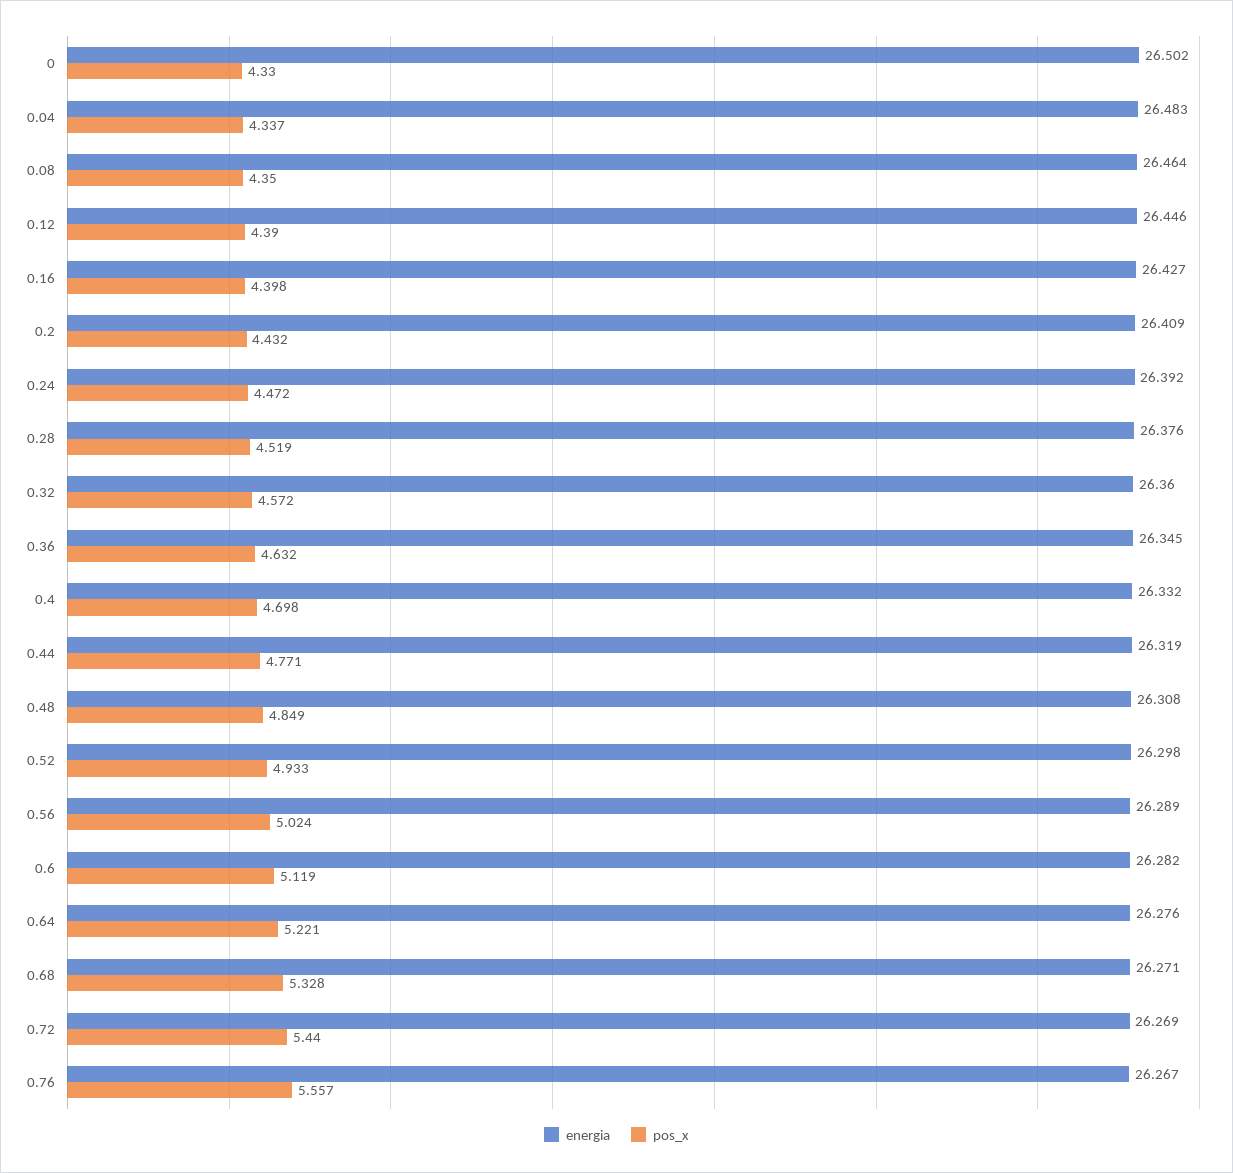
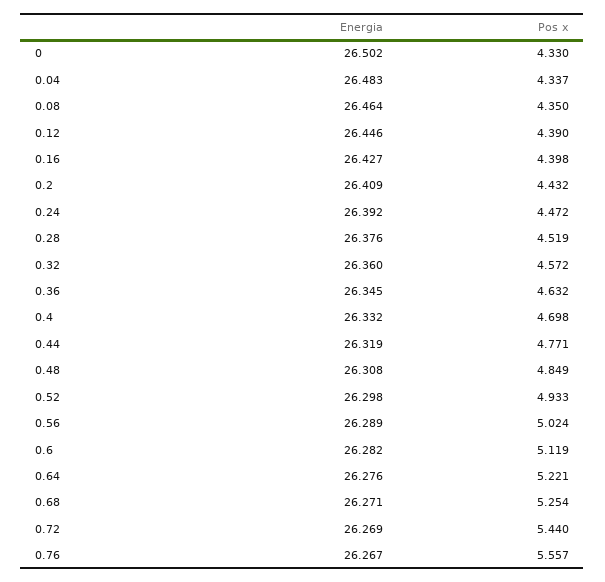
  {
    "energia": {
      "0": 26.502,
      "0.04": 26.483,
      "0.08": 26.464,
      "0.12": 26.446,
      "0.16": 26.427,
      "0.2": 26.409,
      "0.24": 26.392,
      "0.28": 26.376,
      "0.32": 26.36,
      "0.36": 26.345,
      "0.4": 26.332,
      "0.44": 26.319,
      "0.48": 26.308,
      "0.52": 26.298,
      "0.56": 26.289,
      "0.6": 26.282,
      "0.64": 26.276,
      "0.68": 26.271,
      "0.72": 26.269,
      "0.76": 26.267
    },
    "pos_x": {
      "0": 4.33,
      "0.04": 4.337,
      "0.08": 4.35,
      "0.12": 4.39,
      "0.16": 4.398,
      "0.2": 4.432,
      "0.24": 4.472,
      "0.28": 4.519,
      "0.32": 4.572,
      "0.36": 4.632,
      "0.4": 4.698,
      "0.44": 4.771,
      "0.48": 4.849,
      "0.52": 4.933,
      "0.56": 5.024,
      "0.6": 5.119,
      "0.64": 5.221,
-     "0.68": 5.328,
+     "0.68": 5.254,
      "0.72": 5.44,
      "0.76": 5.557
    }
  }

